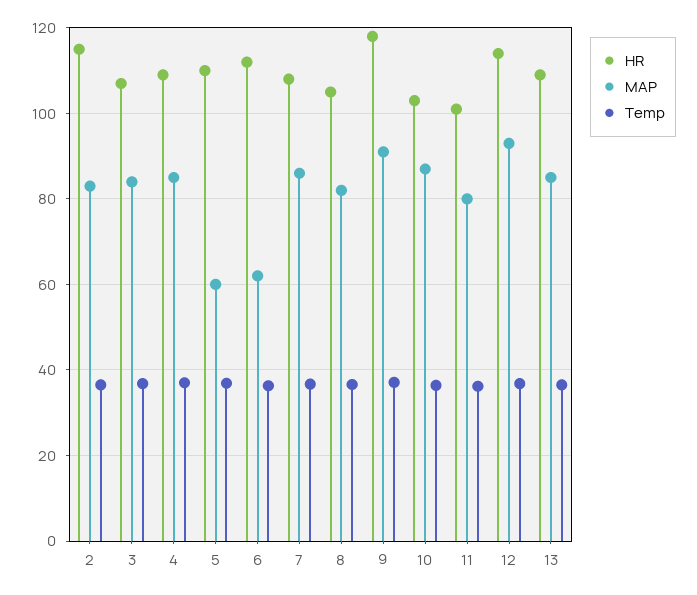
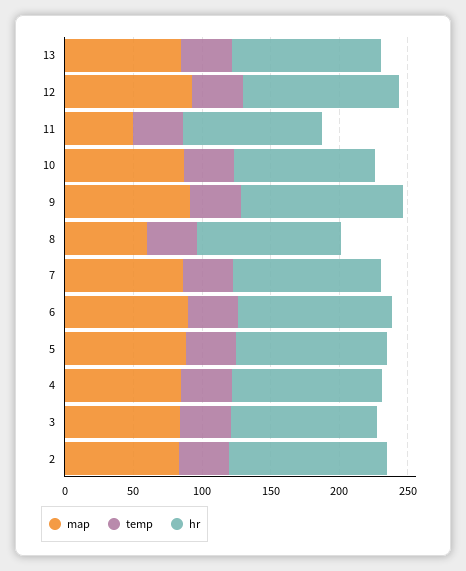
  {
    "HR": {
      "2": 116,
      "3": 108,
      "4": 110,
      "5": 110,
      "6": 112,
      "7": 108,
      "8": 106,
      "9": 118,
      "10": 104,
      "11": 102,
      "12": 114,
      "13": 110
    },
    "MAP": {
      "2": 84,
      "3": 84,
      "4": 86,
-     "5": 60,
+     "5": 90,
-     "6": 62,
+     "6": 90,
      "7": 86,
-     "8": 82,
+     "8": 60,
      "9": 92,
      "10": 88,
-     "11": 80,
+     "11": 50,
      "12": 94,
      "13": 86
    },
    "Temp": {
      "2": 36,
      "3": 36,
      "4": 38,
      "5": 36,
      "6": 36,
      "7": 36,
      "8": 36,
      "9": 38,
      "10": 36,
      "11": 36,
      "12": 36,
      "13": 36
    }
  }

